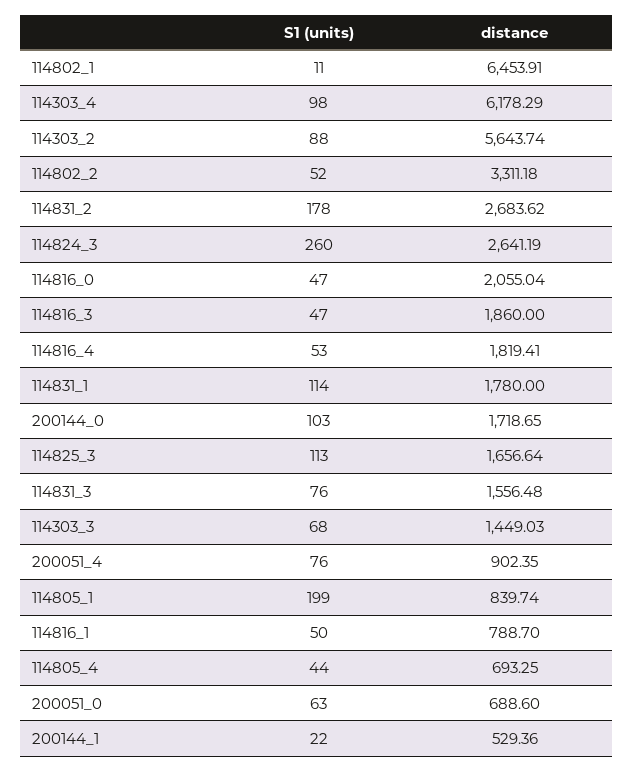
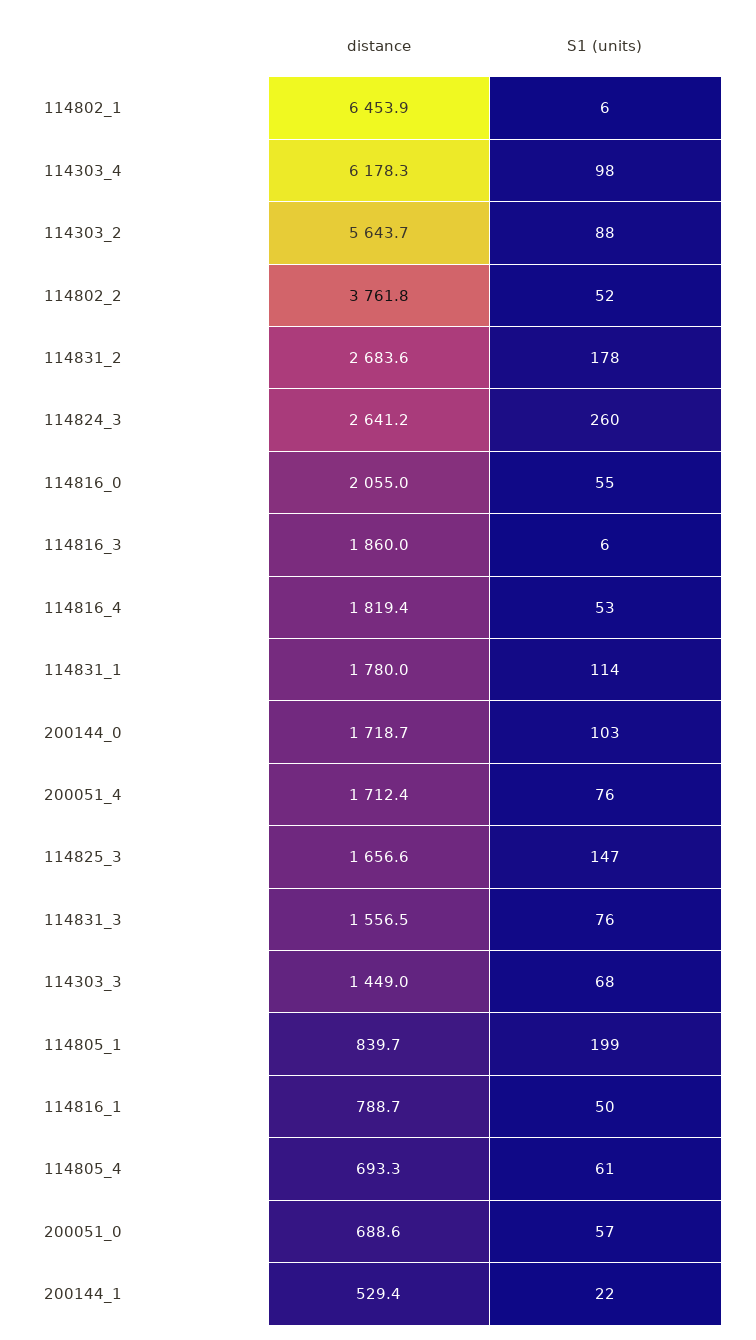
  {
    "S1 (units)": {
-     "114802_1": 11,
+     "114802_1": 6,
      "114303_4": 98,
      "114303_2": 88,
      "114802_2": 52,
      "114831_2": 178,
      "114824_3": 260,
-     "114816_0": 47,
+     "114816_0": 55,
-     "114816_3": 47,
+     "114816_3": 6,
      "114816_4": 53,
      "114831_1": 114,
      "200144_0": 103,
-     "114825_3": 113,
+     "114825_3": 147,
      "114831_3": 76,
      "114303_3": 68,
      "200051_4": 76,
      "114805_1": 199,
      "114816_1": 50,
-     "114805_4": 44,
+     "114805_4": 61,
-     "200051_0": 63,
+     "200051_0": 57,
      "200144_1": 22
    },
    "distance": {
      "114802_1": 6453.91,
      "114303_4": 6178.29,
      "114303_2": 5643.74,
-     "114802_2": 3311.18,
+     "114802_2": 3761.8,
      "114831_2": 2683.62,
      "114824_3": 2641.19,
      "114816_0": 2055.04,
      "114816_3": 1860,
      "114816_4": 1819.41,
      "114831_1": 1780,
      "200144_0": 1718.65,
      "114825_3": 1656.64,
      "114831_3": 1556.48,
      "114303_3": 1449.03,
-     "200051_4": 902.35,
+     "200051_4": 1712.4,
      "114805_1": 839.74,
      "114816_1": 788.7,
      "114805_4": 693.25,
      "200051_0": 688.6,
      "200144_1": 529.36
    }
  }

